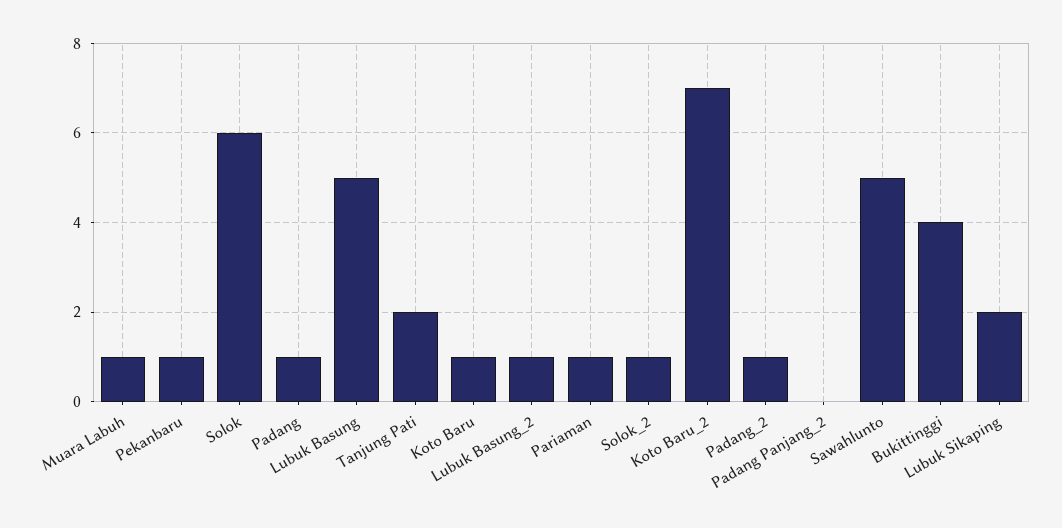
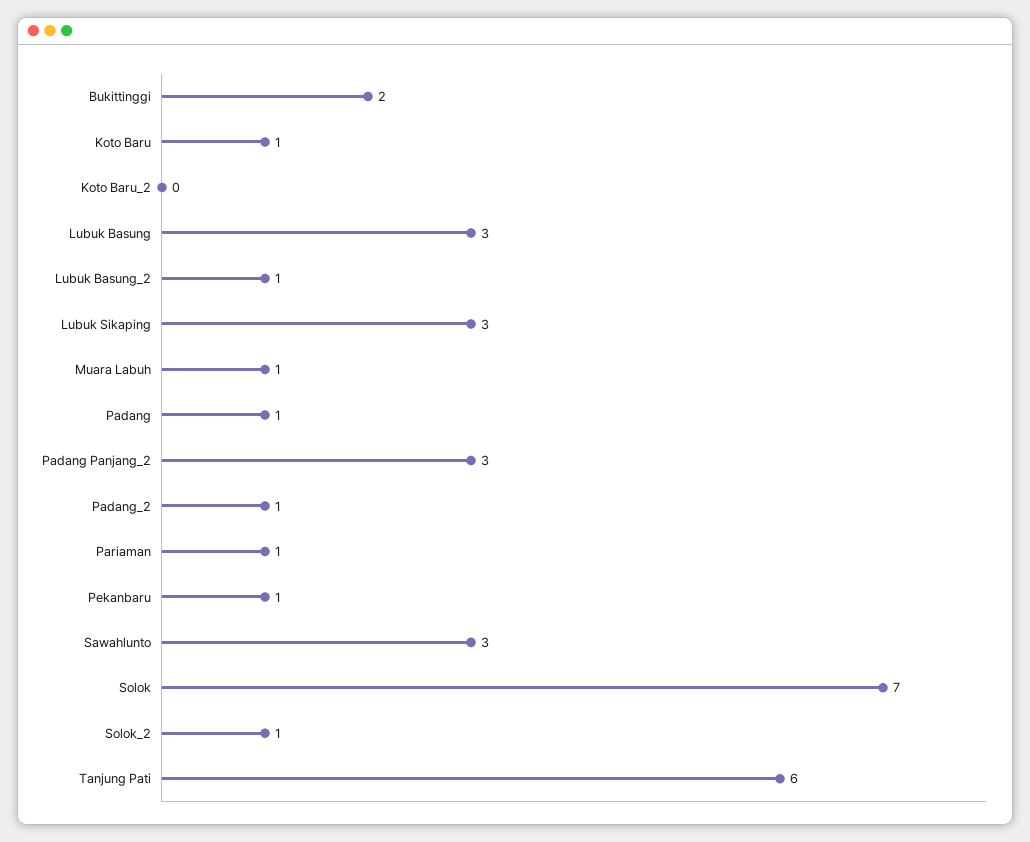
  {
    "Muara Labuh": 1,
    "Pekanbaru": 1,
-   "Solok": 6,
+   "Solok": 7,
    "Padang": 1,
-   "Lubuk Basung": 5,
+   "Lubuk Basung": 3,
-   "Tanjung Pati": 2,
+   "Tanjung Pati": 6,
    "Koto Baru": 1,
    "Lubuk Basung_2": 1,
    "Pariaman": 1,
    "Solok_2": 1,
-   "Koto Baru_2": 7,
+   "Koto Baru_2": 0,
    "Padang_2": 1,
-   "Padang Panjang_2": 0,
+   "Padang Panjang_2": 3,
-   "Sawahlunto": 5,
+   "Sawahlunto": 3,
-   "Bukittinggi": 4,
+   "Bukittinggi": 2,
-   "Lubuk Sikaping": 2
+   "Lubuk Sikaping": 3
  }

